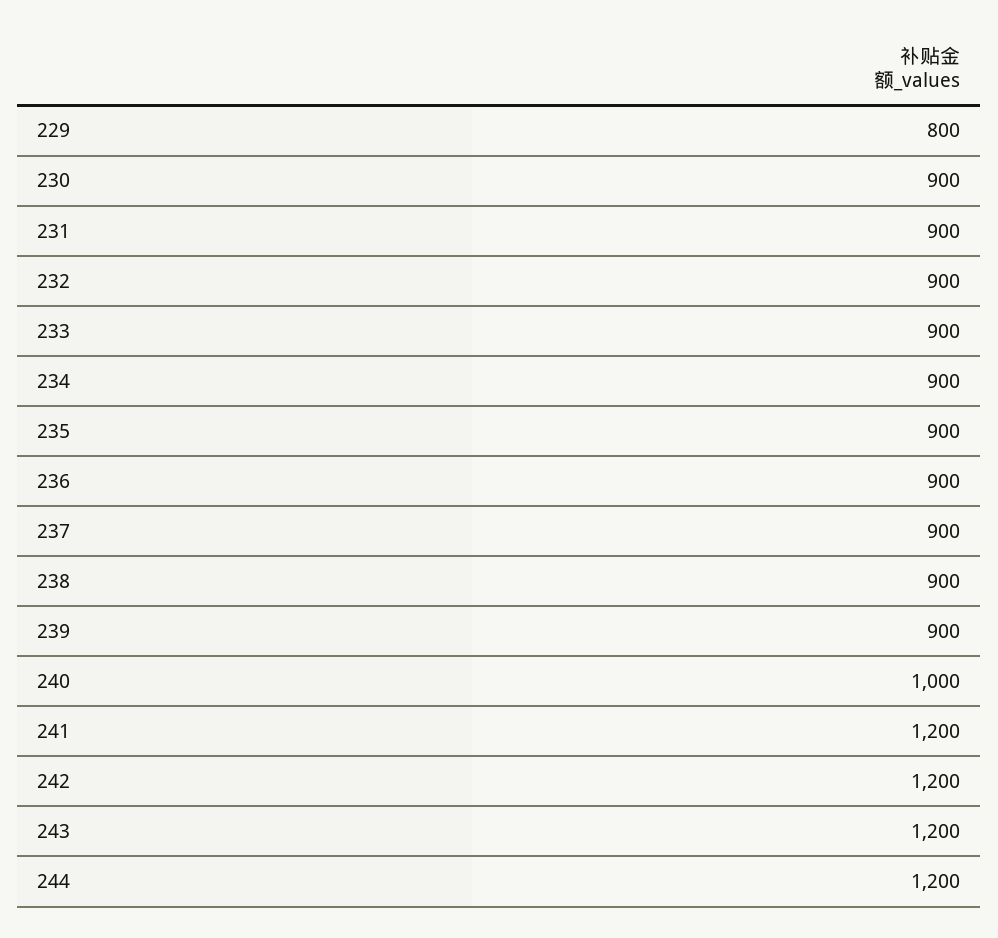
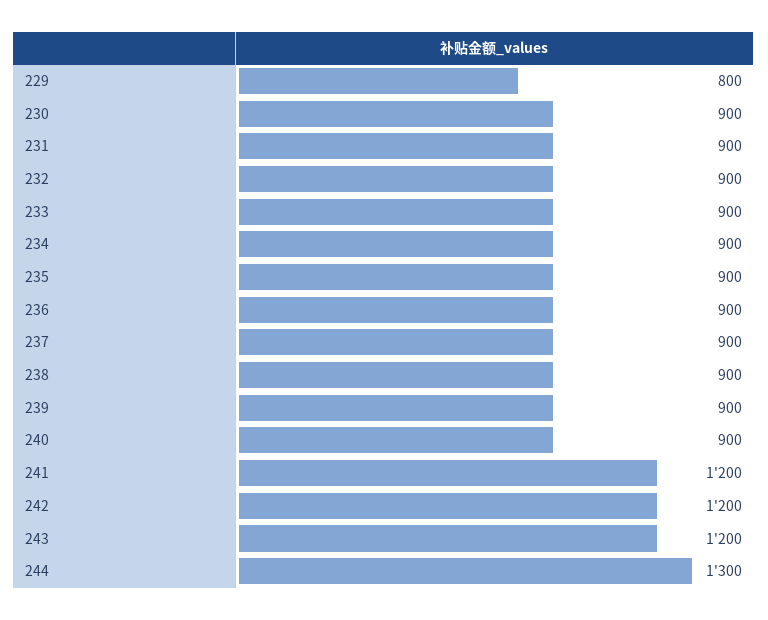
  {
    "229": 800,
    "230": 900,
    "231": 900,
    "232": 900,
    "233": 900,
    "234": 900,
    "235": 900,
    "236": 900,
    "237": 900,
    "238": 900,
    "239": 900,
-   "240": 1000,
+   "240": 900,
    "241": 1200,
    "242": 1200,
    "243": 1200,
-   "244": 1200
+   "244": 1300
  }

